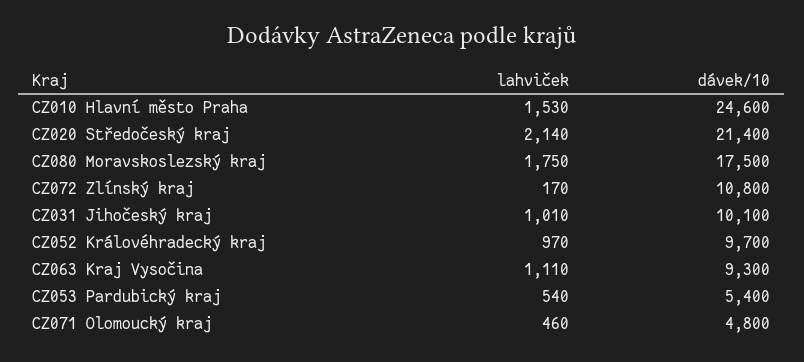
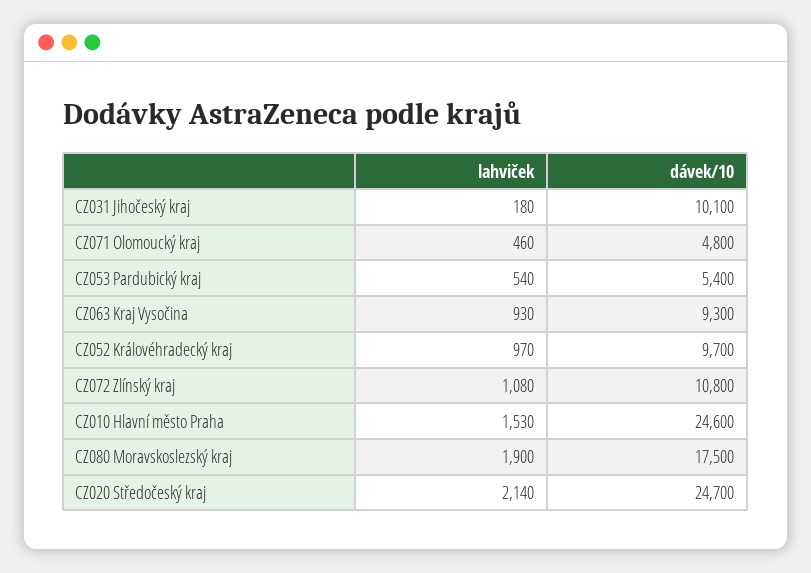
  {
    "lahviček": {
      "CZ010 Hlavní město Praha": 1530,
      "CZ020 Středočeský kraj": 2140,
-     "CZ080 Moravskoslezský kraj": 1750,
+     "CZ080 Moravskoslezský kraj": 1900,
-     "CZ072 Zlínský kraj": 170,
+     "CZ072 Zlínský kraj": 1080,
-     "CZ031 Jihočeský kraj": 1010,
+     "CZ031 Jihočeský kraj": 180,
      "CZ052 Královéhradecký kraj": 970,
-     "CZ063 Kraj Vysočina": 1110,
+     "CZ063 Kraj Vysočina": 930,
      "CZ053 Pardubický kraj": 540,
      "CZ071 Olomoucký kraj": 460
    },
    "dávek/10": {
      "CZ010 Hlavní město Praha": 24600,
-     "CZ020 Středočeský kraj": 21400,
+     "CZ020 Středočeský kraj": 24700,
      "CZ080 Moravskoslezský kraj": 17500,
      "CZ072 Zlínský kraj": 10800,
      "CZ031 Jihočeský kraj": 10100,
      "CZ052 Královéhradecký kraj": 9700,
      "CZ063 Kraj Vysočina": 9300,
      "CZ053 Pardubický kraj": 5400,
      "CZ071 Olomoucký kraj": 4800
    }
  }

